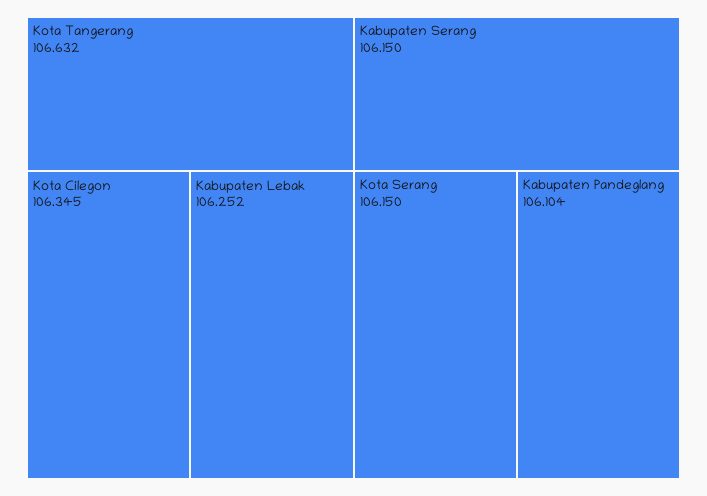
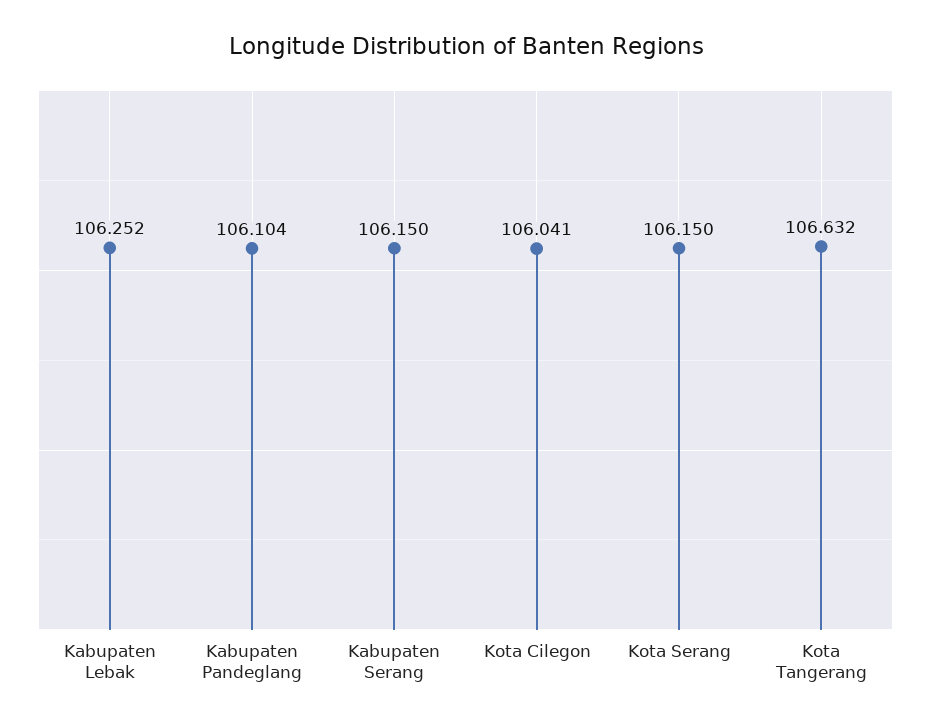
  {
    "Kota Tangerang": 106.632,
-   "Kota Cilegon": 106.345,
+   "Kota Cilegon": 106.041,
    "Kabupaten Lebak": 106.252,
    "Kabupaten Serang": 106.15,
    "Kota Serang": 106.15,
    "Kabupaten Pandeglang": 106.104
  }

